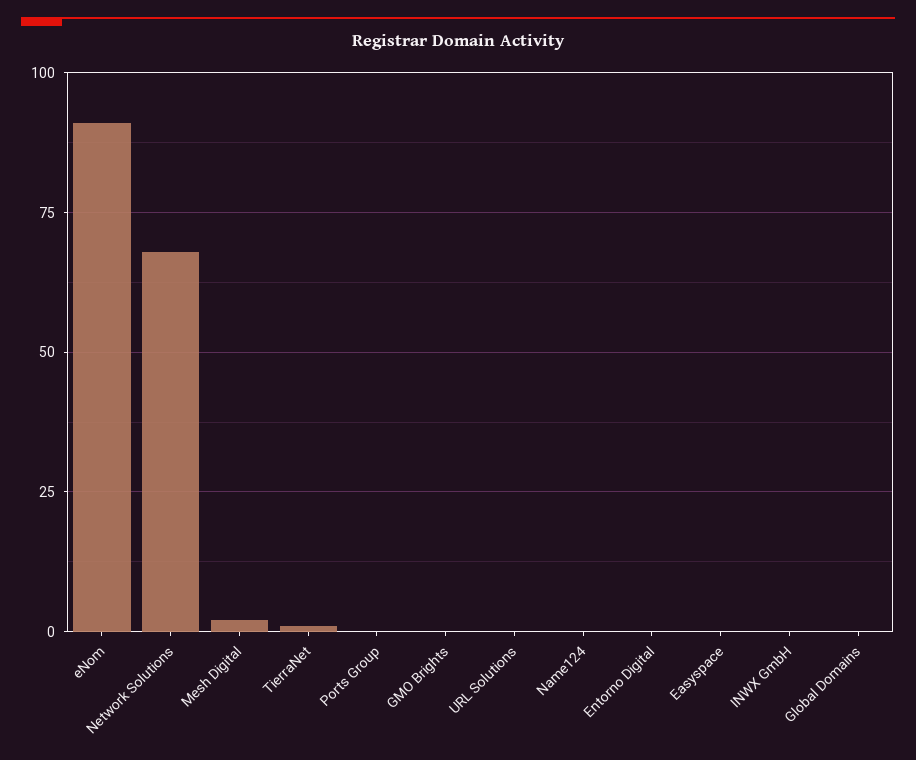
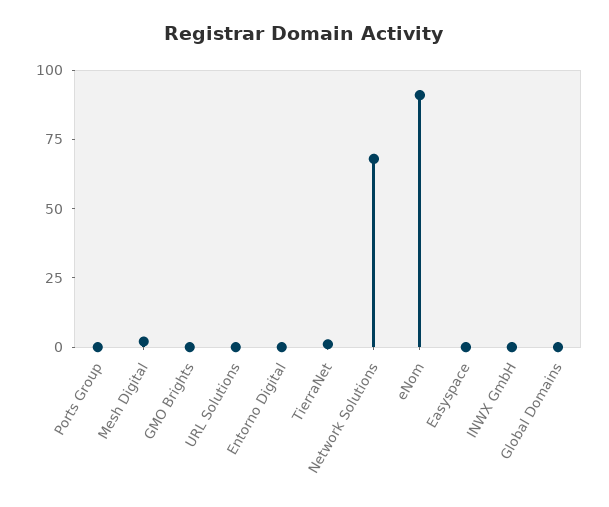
  {
    "eNom": 90,
    "Network Solutions": 70,
    "Mesh Digital": 0,
    "TierraNet": 0,
    "Ports Group": 0,
    "GMO Brights": 0,
    "URL Solutions": 0,
-   "Name124": 0,
    "Entorno Digital": 0,
    "Easyspace": 0,
    "INWX GmbH": 0,
    "Global Domains": 0
  }

